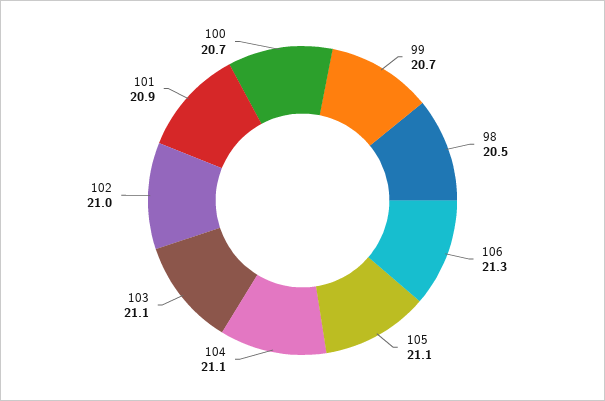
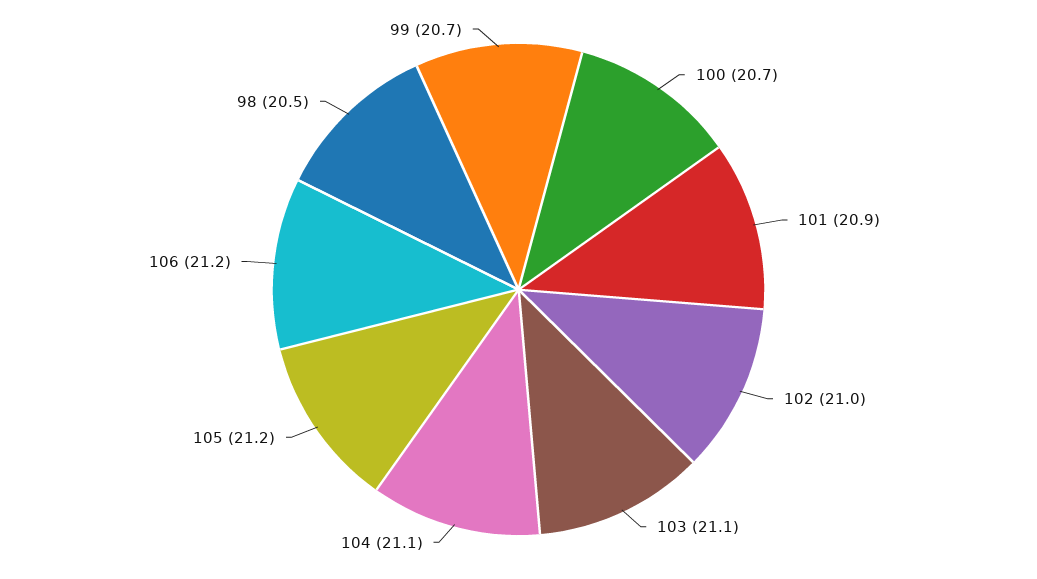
  {
    "99": 20.7,
    "98": 20.5,
-   "106": 21.3,
+   "106": 21.2,
-   "105": 21.1,
+   "105": 21.2,
    "104": 21.1,
    "103": 21.1,
    "102": 21,
    "101": 20.9,
    "100": 20.7
  }

